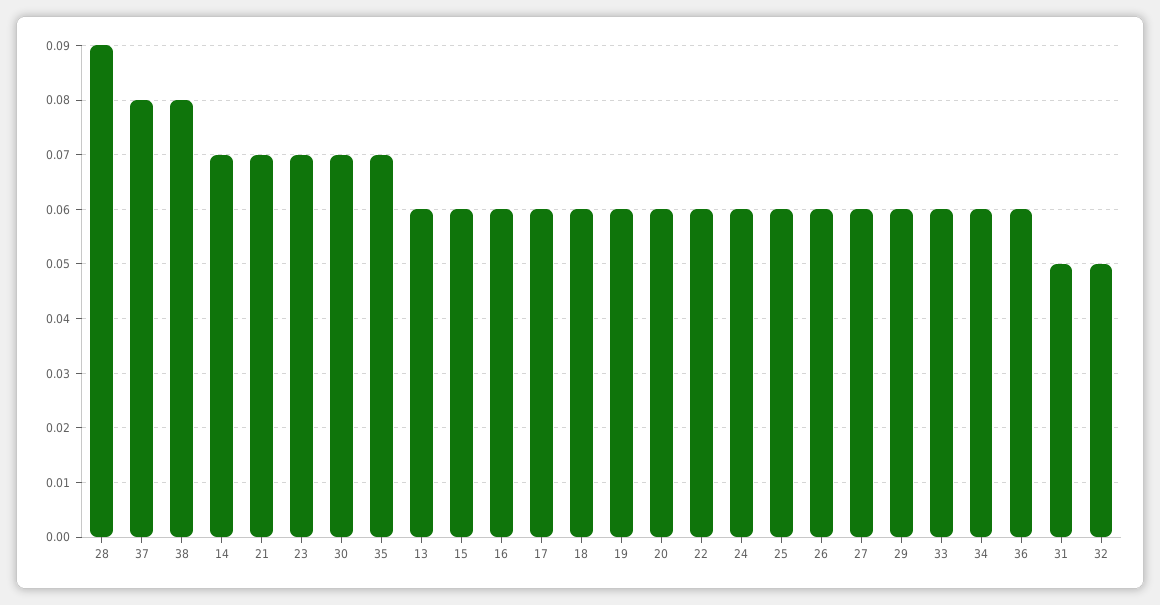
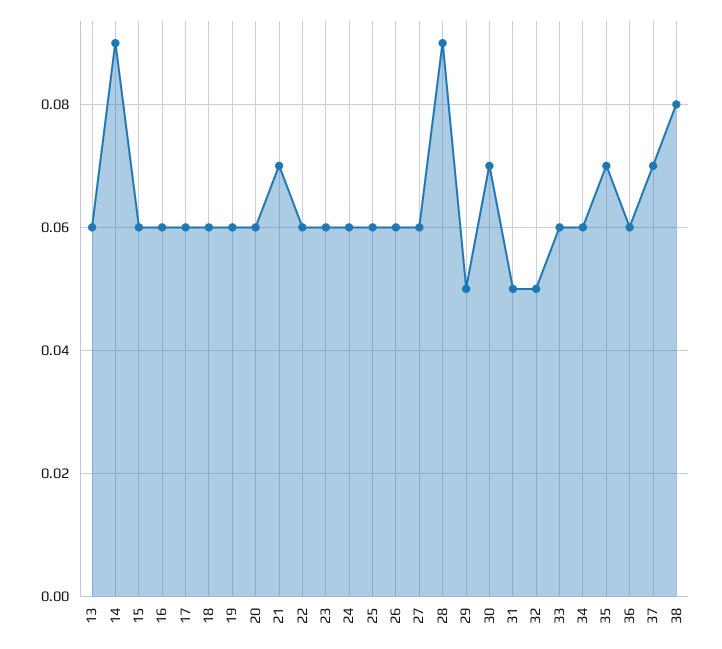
  {
    "28": 0.09,
-   "37": 0.08,
+   "37": 0.07,
    "38": 0.08,
-   "14": 0.07,
+   "14": 0.09,
    "21": 0.07,
-   "23": 0.07,
+   "23": 0.06,
    "30": 0.07,
    "35": 0.07,
    "13": 0.06,
    "15": 0.06,
    "16": 0.06,
    "17": 0.06,
    "18": 0.06,
    "19": 0.06,
    "20": 0.06,
    "22": 0.06,
    "24": 0.06,
    "25": 0.06,
    "26": 0.06,
    "27": 0.06,
-   "29": 0.06,
+   "29": 0.05,
    "33": 0.06,
    "34": 0.06,
    "36": 0.06,
    "31": 0.05,
    "32": 0.05
  }

